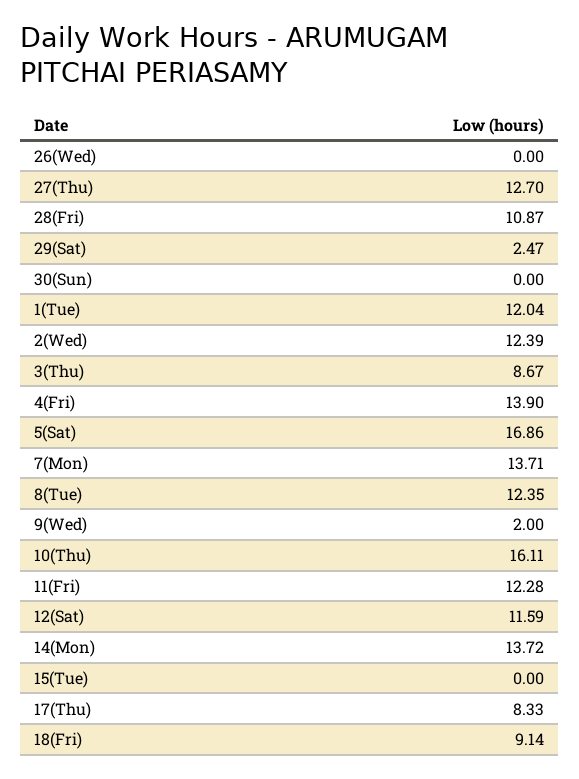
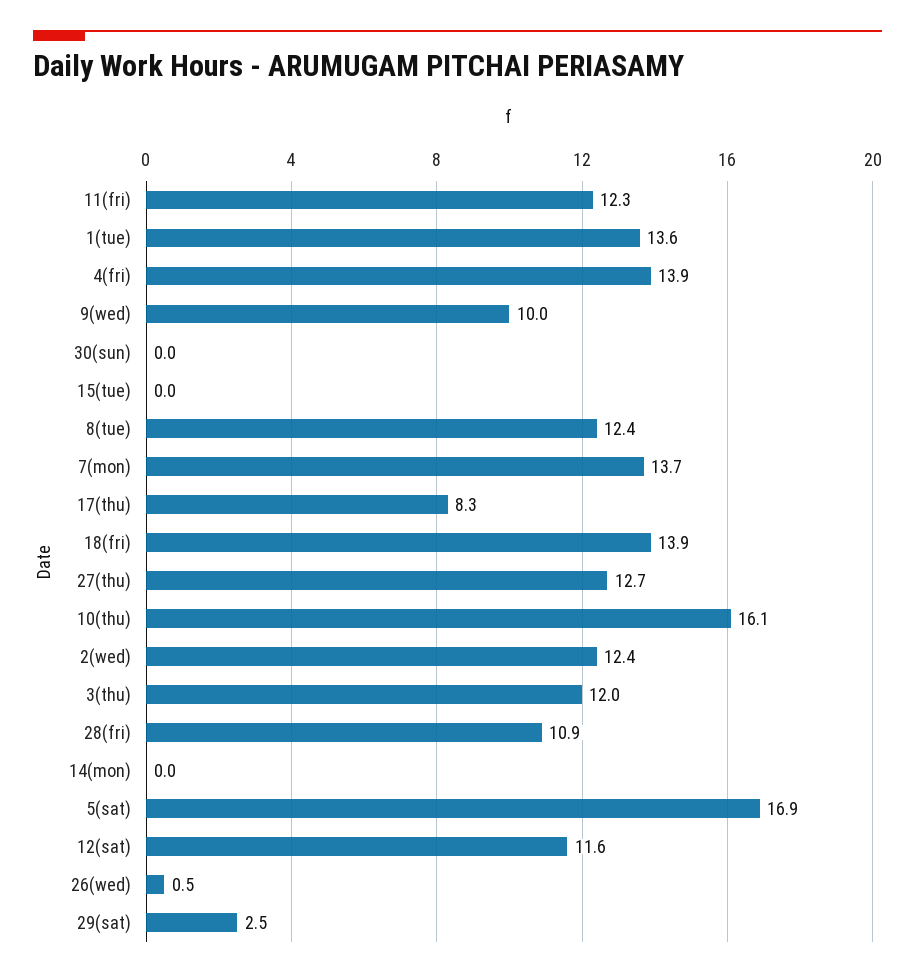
  {
-   "26(Wed)": 0,
+   "26(Wed)": 0.5,
    "27(Thu)": 12.7,
    "28(Fri)": 10.87,
    "29(Sat)": 2.47,
    "30(Sun)": 0,
-   "1(Tue)": 12.04,
+   "1(Tue)": 13.6,
    "2(Wed)": 12.39,
-   "3(Thu)": 8.67,
+   "3(Thu)": 12,
    "4(Fri)": 13.9,
    "5(Sat)": 16.86,
    "7(Mon)": 13.71,
    "8(Tue)": 12.35,
-   "9(Wed)": 2,
+   "9(Wed)": 10,
    "10(Thu)": 16.11,
    "11(Fri)": 12.28,
    "12(Sat)": 11.59,
-   "14(Mon)": 13.72,
+   "14(Mon)": 0,
    "15(Tue)": 0,
    "17(Thu)": 8.33,
-   "18(Fri)": 9.14
+   "18(Fri)": 13.9
  }

